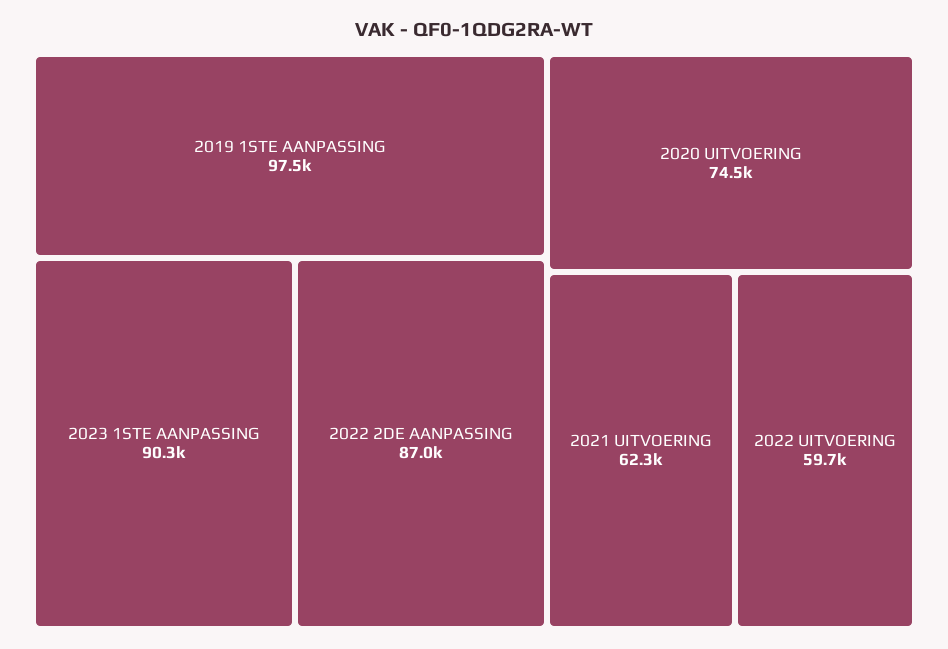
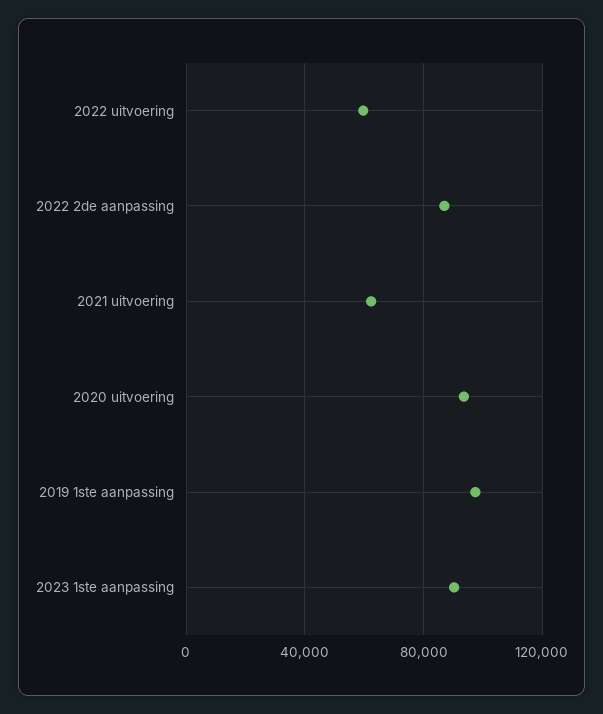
  {
    "2019 1STE AANPASSING": 97500,
    "2023 1STE AANPASSING": 90300,
    "2022 2DE AANPASSING": 87000,
-   "2020 UITVOERING": 74500,
+   "2020 UITVOERING": 95000,
    "2021 UITVOERING": 62300,
    "2022 UITVOERING": 59700
  }

